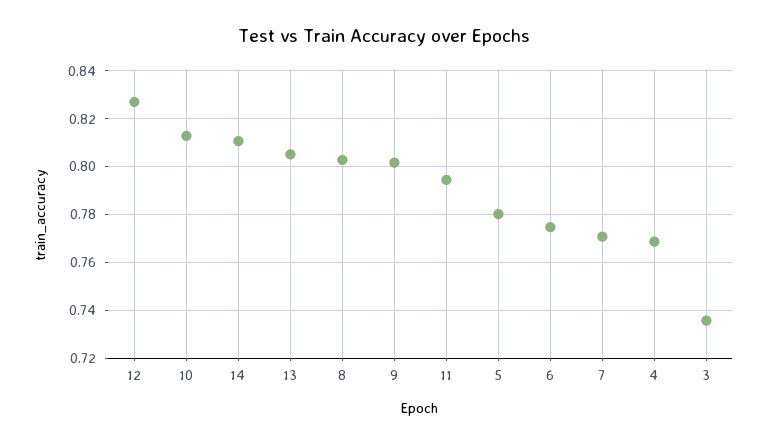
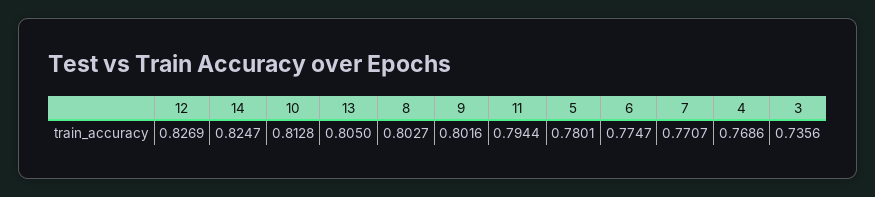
  {
    "12": 0.8269,
    "10": 0.8128,
-   "14": 0.81,
+   "14": 0.8247,
    "13": 0.805,
    "8": 0.8027,
    "9": 0.8016,
    "11": 0.7944,
    "5": 0.7801,
    "6": 0.7747,
    "7": 0.7707,
    "4": 0.7686,
    "3": 0.7356
  }

